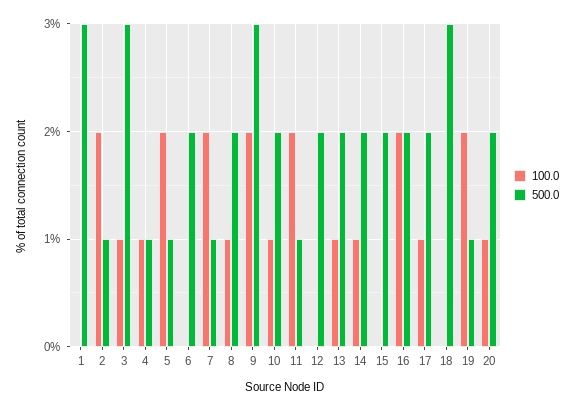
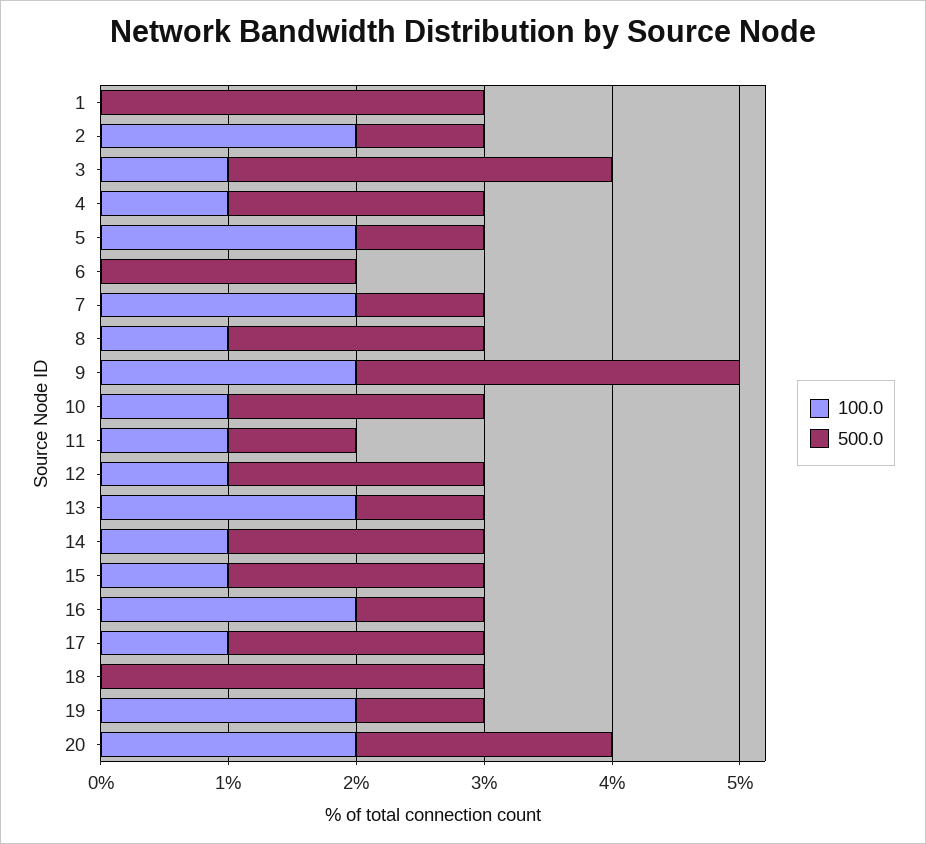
  {
    "100.0": {
      "1": 0,
      "2": 2,
      "3": 1,
      "4": 1,
      "5": 2,
      "6": 0,
      "7": 2,
      "8": 1,
      "9": 2,
      "10": 1,
-     "11": 2,
+     "11": 1,
-     "12": 0,
+     "12": 1,
-     "13": 1,
+     "13": 2,
      "14": 1,
-     "15": 0,
+     "15": 1,
      "16": 2,
      "17": 1,
      "18": 0,
      "19": 2,
-     "20": 1
+     "20": 2
    },
    "500.0": {
      "1": 3,
      "2": 1,
      "3": 3,
-     "4": 1,
+     "4": 2,
      "5": 1,
      "6": 2,
      "7": 1,
      "8": 2,
      "9": 3,
      "10": 2,
      "11": 1,
      "12": 2,
-     "13": 2,
+     "13": 1,
      "14": 2,
      "15": 2,
-     "16": 2,
+     "16": 1,
      "17": 2,
      "18": 3,
      "19": 1,
      "20": 2
    }
  }

